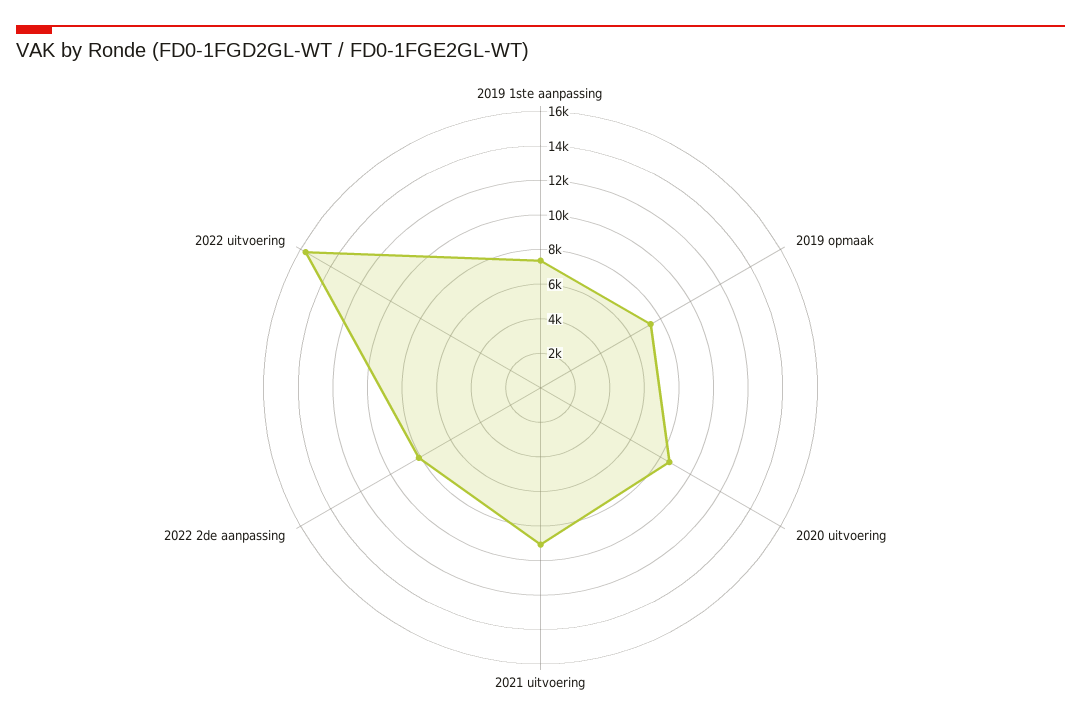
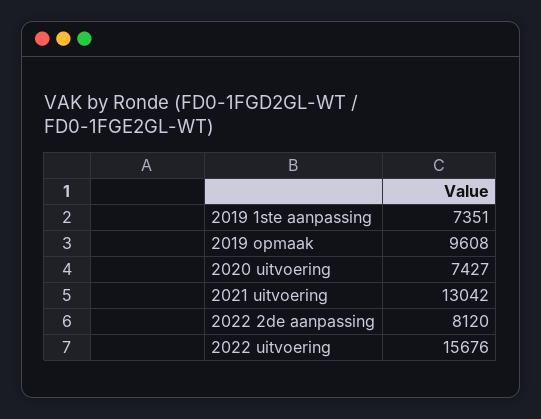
  {
    "2019 1ste aanpassing": 7351,
-   "2019 opmaak": 7500,
+   "2019 opmaak": 9608,
-   "2020 uitvoering": 8500,
+   "2020 uitvoering": 7427,
-   "2021 uitvoering": 9000,
+   "2021 uitvoering": 13042,
    "2022 2de aanpassing": 8120,
    "2022 uitvoering": 15676
  }

